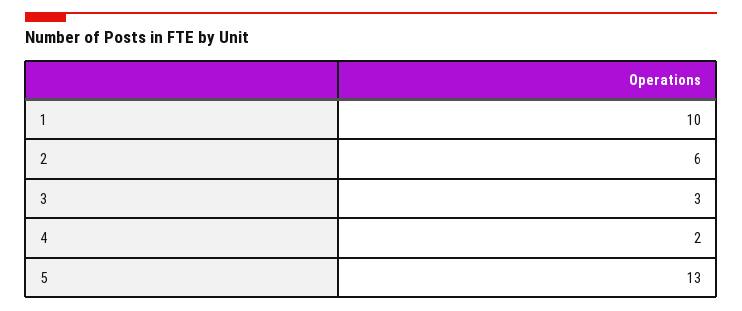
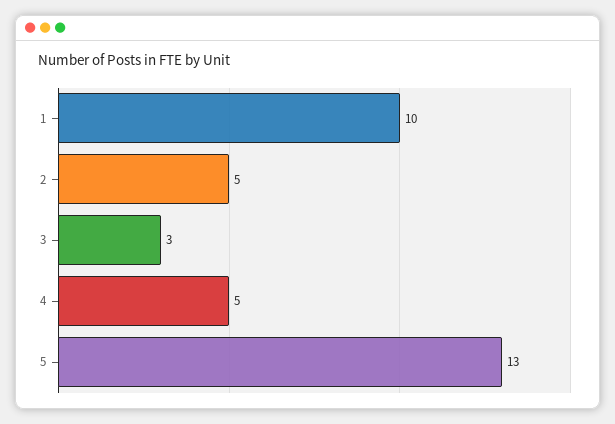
  {
    "1": 10,
-   "2": 6,
+   "2": 5,
    "3": 3,
-   "4": 2,
+   "4": 5,
    "5": 13
  }

